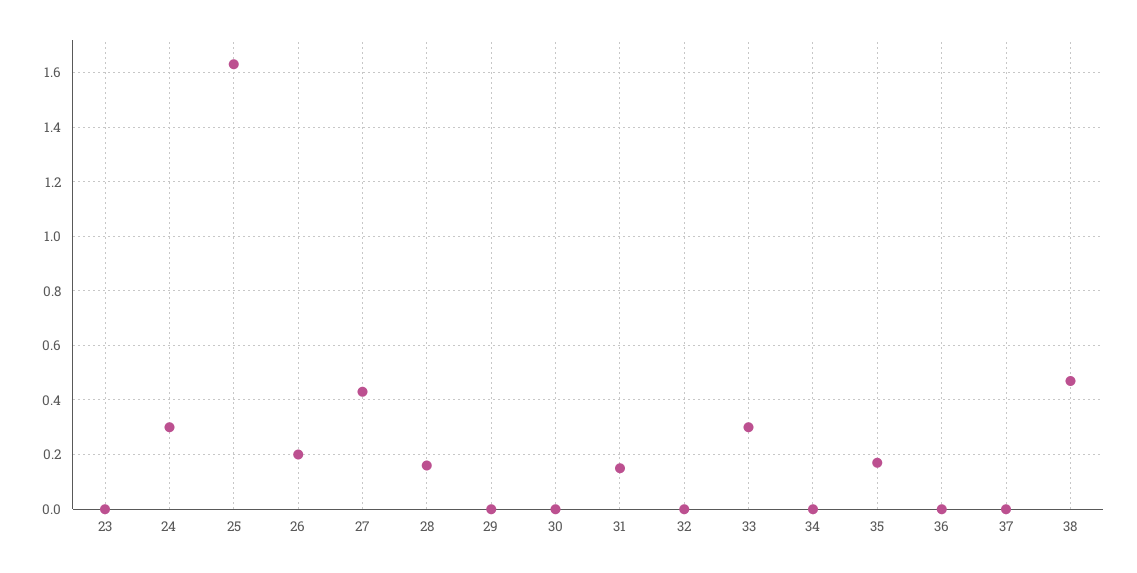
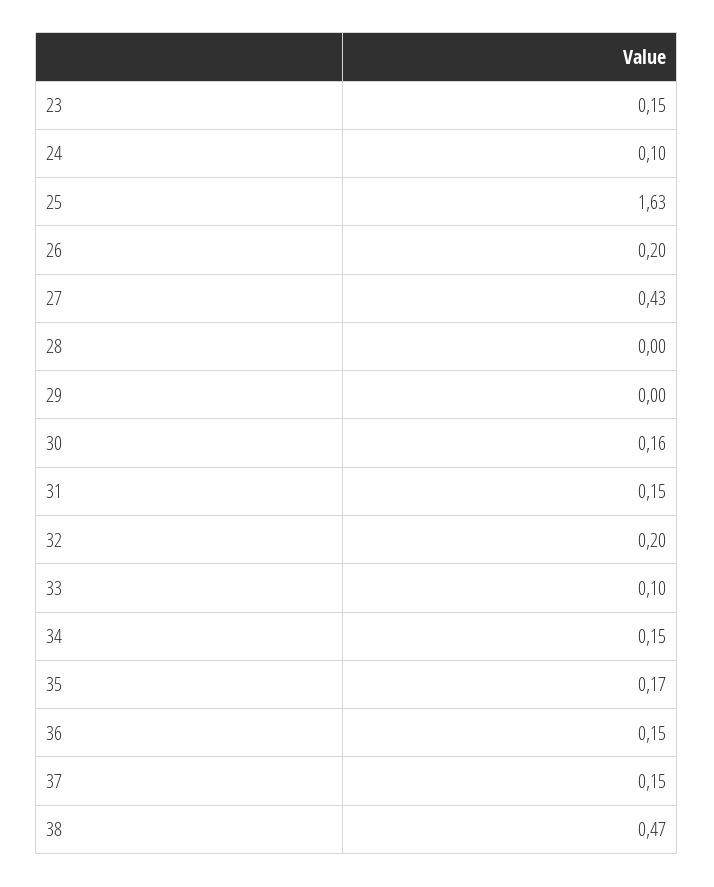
  {
-   "23": 0,
+   "23": 0.15,
-   "24": 0.3,
+   "24": 0.1,
    "25": 1.63,
    "26": 0.2,
    "27": 0.43,
-   "28": 0.15,
+   "28": 0,
    "29": 0,
-   "30": 0,
+   "30": 0.16,
    "31": 0.15,
-   "32": 0,
+   "32": 0.2,
-   "33": 0.3,
+   "33": 0.1,
-   "34": 0,
+   "34": 0.15,
    "35": 0.17,
-   "36": 0,
+   "36": 0.15,
-   "37": 0,
+   "37": 0.15,
    "38": 0.47
  }

